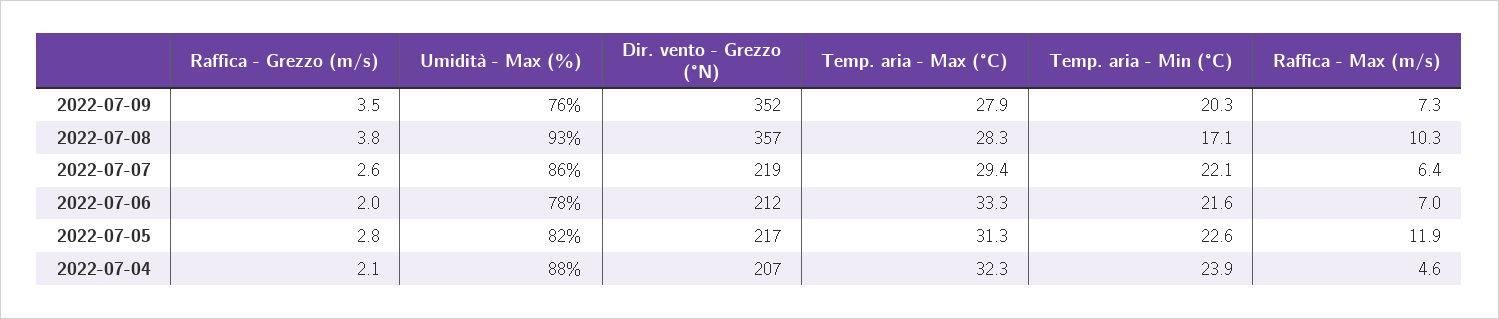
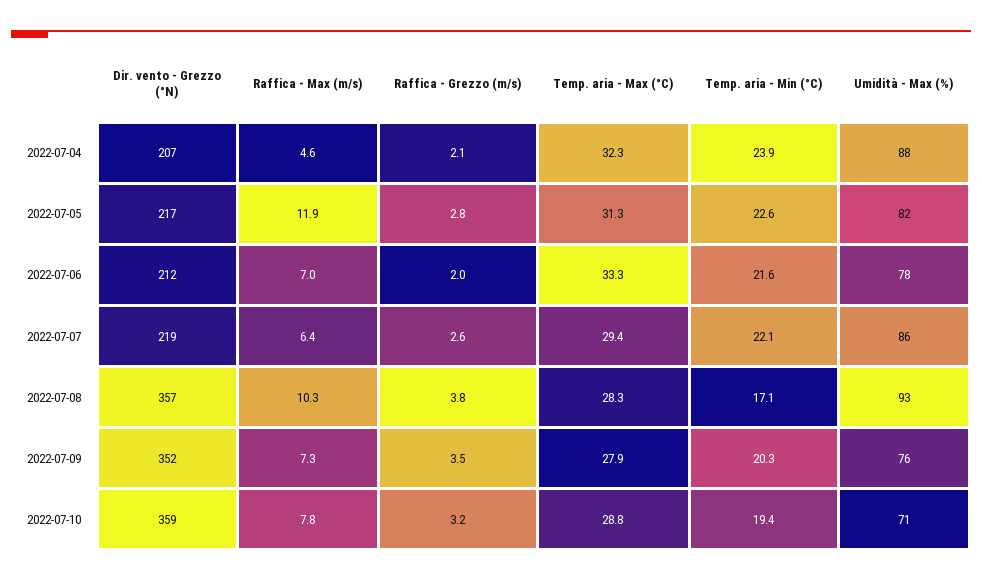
  {
    "Raffica - Grezzo (m/s)": {
      "2022-07-09": 3.5,
      "2022-07-08": 3.8,
      "2022-07-07": 2.6,
      "2022-07-06": 2,
      "2022-07-05": 2.8,
-     "2022-07-04": 2.1
+     "2022-07-04": 2.1,
+     "2022-07-10": 3.2
    },
    "Umidità - Max (%)": {
      "2022-07-09": 76,
      "2022-07-08": 93,
      "2022-07-07": 86,
      "2022-07-06": 78,
      "2022-07-05": 82,
-     "2022-07-04": 88
+     "2022-07-04": 88,
+     "2022-07-10": 71
    },
    "Dir. vento - Grezzo (°N)": {
      "2022-07-09": 352,
      "2022-07-08": 357,
      "2022-07-07": 219,
      "2022-07-06": 212,
      "2022-07-05": 217,
-     "2022-07-04": 207
+     "2022-07-04": 207,
+     "2022-07-10": 359
    },
    "Temp. aria - Max (°C)": {
      "2022-07-09": 27.9,
      "2022-07-08": 28.3,
      "2022-07-07": 29.4,
      "2022-07-06": 33.3,
      "2022-07-05": 31.3,
-     "2022-07-04": 32.3
+     "2022-07-04": 32.3,
+     "2022-07-10": 28.8
    },
    "Temp. aria - Min (°C)": {
      "2022-07-09": 20.3,
      "2022-07-08": 17.1,
      "2022-07-07": 22.1,
      "2022-07-06": 21.6,
      "2022-07-05": 22.6,
-     "2022-07-04": 23.9
+     "2022-07-04": 23.9,
+     "2022-07-10": 19.4
    },
    "Raffica - Max (m/s)": {
      "2022-07-09": 7.3,
      "2022-07-08": 10.3,
      "2022-07-07": 6.4,
      "2022-07-06": 7,
      "2022-07-05": 11.9,
-     "2022-07-04": 4.6
+     "2022-07-04": 4.6,
+     "2022-07-10": 7.8
    }
  }

